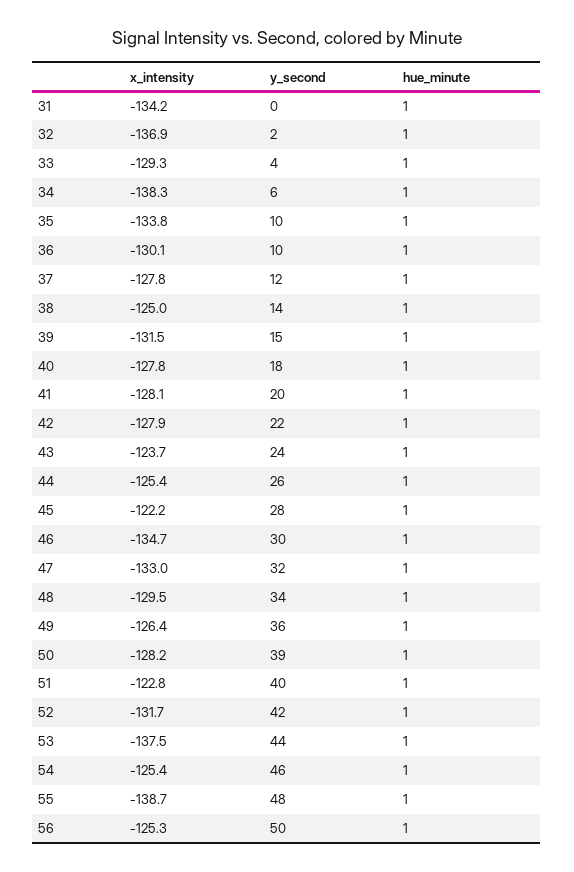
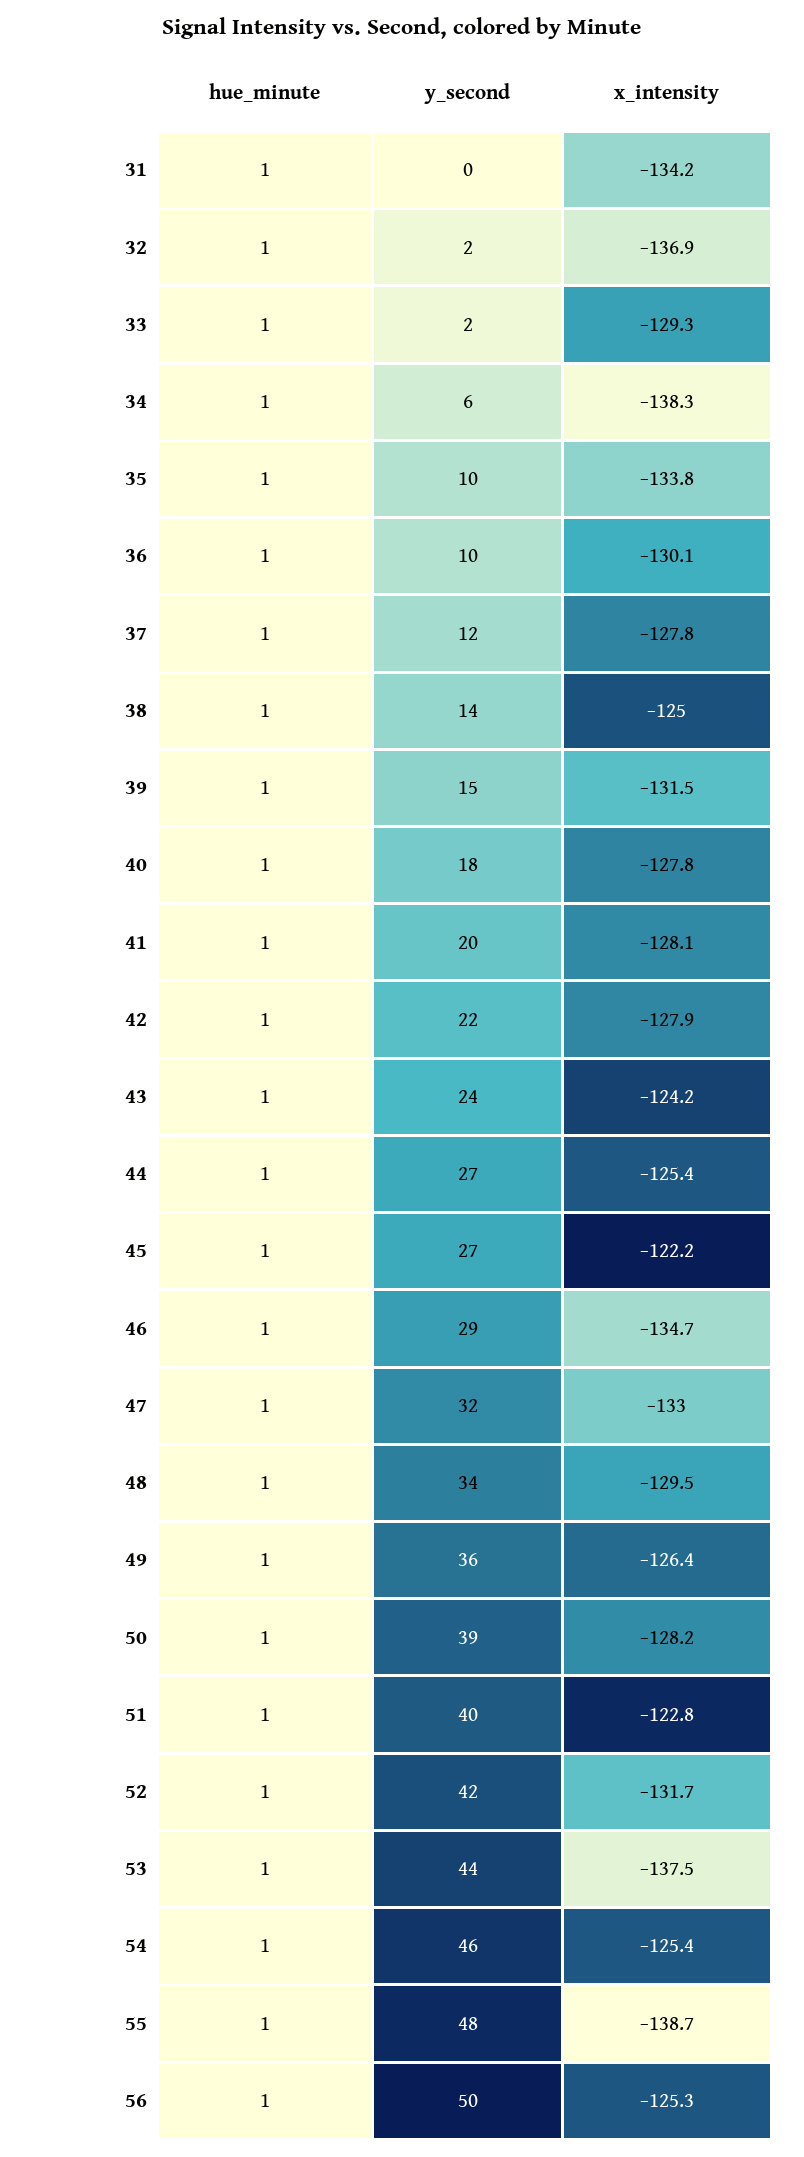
  {
    "x_intensity": {
      "31": -134.2,
      "32": -136.9,
      "33": -129.3,
      "34": -138.3,
      "35": -133.8,
      "36": -130.1,
      "37": -127.8,
      "38": -125,
      "39": -131.5,
      "40": -127.8,
      "41": -128.1,
      "42": -127.9,
-     "43": -123.7,
+     "43": -124.2,
      "44": -125.4,
      "45": -122.2,
      "46": -134.7,
      "47": -133,
      "48": -129.5,
      "49": -126.4,
      "50": -128.2,
      "51": -122.8,
      "52": -131.7,
      "53": -137.5,
      "54": -125.4,
      "55": -138.7,
      "56": -125.3
    },
    "y_second": {
      "31": 0,
      "32": 2,
-     "33": 4,
+     "33": 2,
      "34": 6,
      "35": 10,
      "36": 10,
      "37": 12,
      "38": 14,
      "39": 15,
      "40": 18,
      "41": 20,
      "42": 22,
      "43": 24,
-     "44": 26,
+     "44": 27,
-     "45": 28,
+     "45": 27,
-     "46": 30,
+     "46": 29,
      "47": 32,
      "48": 34,
      "49": 36,
      "50": 39,
      "51": 40,
      "52": 42,
      "53": 44,
      "54": 46,
      "55": 48,
      "56": 50
    },
    "hue_minute": {
      "31": 1,
      "32": 1,
      "33": 1,
      "34": 1,
      "35": 1,
      "36": 1,
      "37": 1,
      "38": 1,
      "39": 1,
      "40": 1,
      "41": 1,
      "42": 1,
      "43": 1,
      "44": 1,
      "45": 1,
      "46": 1,
      "47": 1,
      "48": 1,
      "49": 1,
      "50": 1,
      "51": 1,
      "52": 1,
      "53": 1,
      "54": 1,
      "55": 1,
      "56": 1
    }
  }

